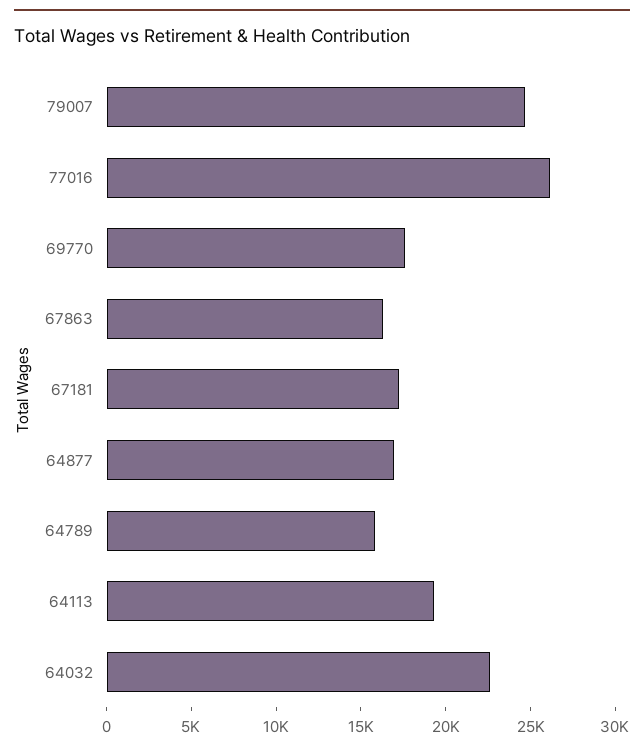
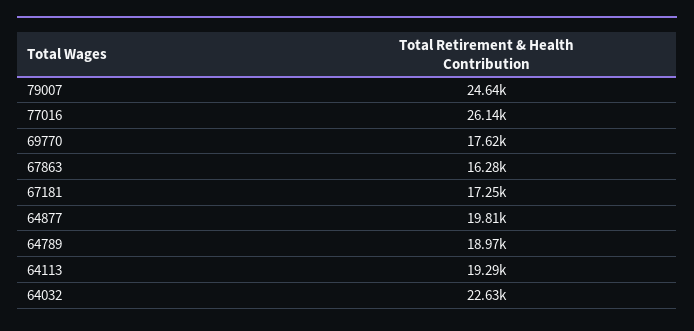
  {
    "79007": 24640,
    "77016": 26140,
    "69770": 17620,
    "67863": 16280,
    "67181": 17250,
-   "64877": 17000,
+   "64877": 19810,
-   "64789": 16000,
+   "64789": 18970,
    "64113": 19290,
    "64032": 22630
  }

